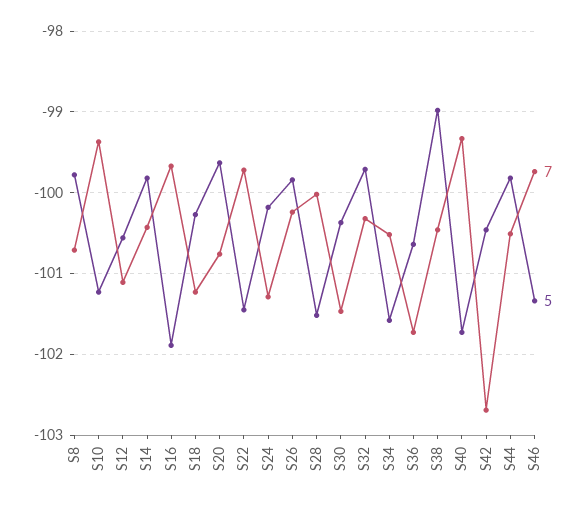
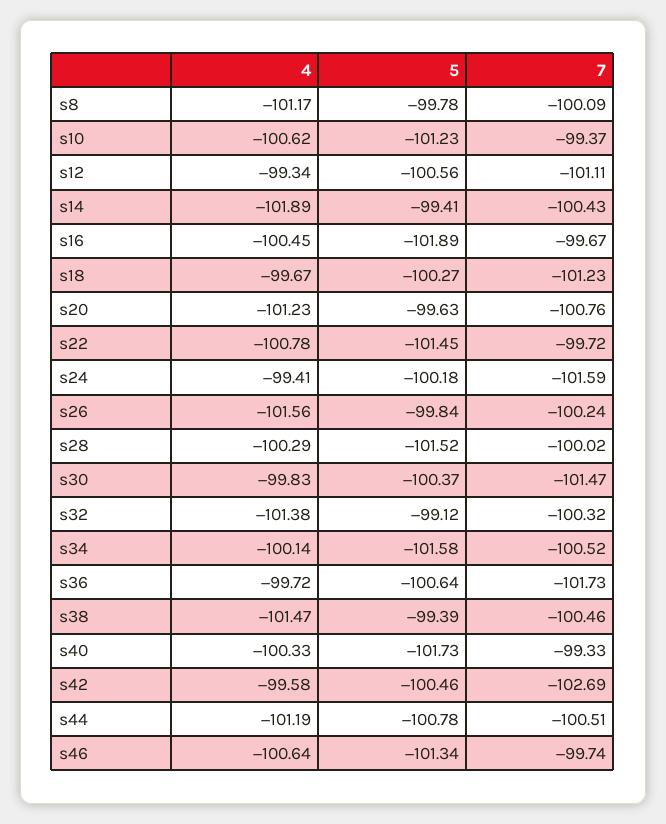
  {
    "7": {
-     "S8": -100.7,
+     "S8": -100.09,
      "S10": -99.37,
      "S12": -101.11,
      "S14": -100.43,
      "S16": -99.67,
      "S18": -101.23,
      "S20": -100.76,
      "S22": -99.72,
-     "S24": -101.3,
+     "S24": -101.59,
      "S26": -100.24,
      "S28": -100.02,
      "S30": -101.47,
      "S32": -100.32,
      "S34": -100.52,
      "S36": -101.73,
      "S38": -100.46,
      "S40": -99.33,
      "S42": -102.69,
      "S44": -100.51,
      "S46": -99.74
    },
    "5": {
      "S8": -99.78,
      "S10": -101.23,
      "S12": -100.56,
-     "S14": -99.8,
+     "S14": -99.41,
      "S16": -101.89,
      "S18": -100.27,
      "S20": -99.63,
      "S22": -101.45,
      "S24": -100.18,
      "S26": -99.84,
      "S28": -101.52,
      "S30": -100.37,
-     "S32": -99.7,
+     "S32": -99.12,
      "S34": -101.58,
      "S36": -100.64,
-     "S38": -99,
+     "S38": -99.39,
      "S40": -101.73,
      "S42": -100.46,
-     "S44": -99.8,
+     "S44": -100.78,
      "S46": -101.34
-   }
+   },
+   "4": {
+     "S8": -101.17,
+     "S10": -100.62,
+     "S12": -99.34,
+     "S14": -101.89,
+     "S16": -100.45,
+     "S18": -99.67,
+     "S20": -101.23,
+     "S22": -100.78,
+     "S24": -99.41,
+     "S26": -101.56,
+     "S28": -100.29,
+     "S30": -99.83,
+     "S32": -101.38,
+     "S34": -100.14,
+     "S36": -99.72,
+     "S38": -101.47,
+     "S40": -100.33,
+     "S42": -99.58,
+     "S44": -101.19,
+     "S46": -100.64
+   }
  }

